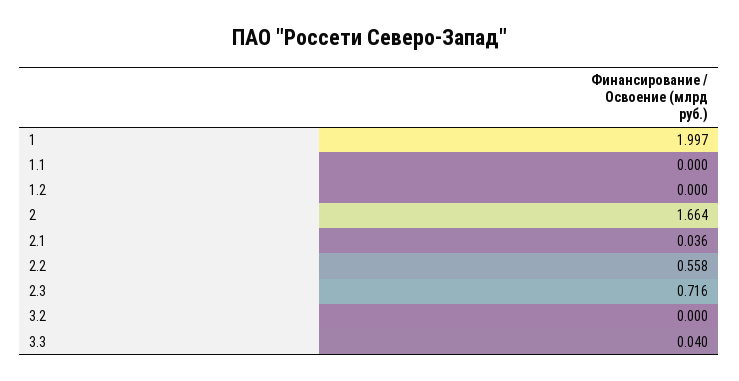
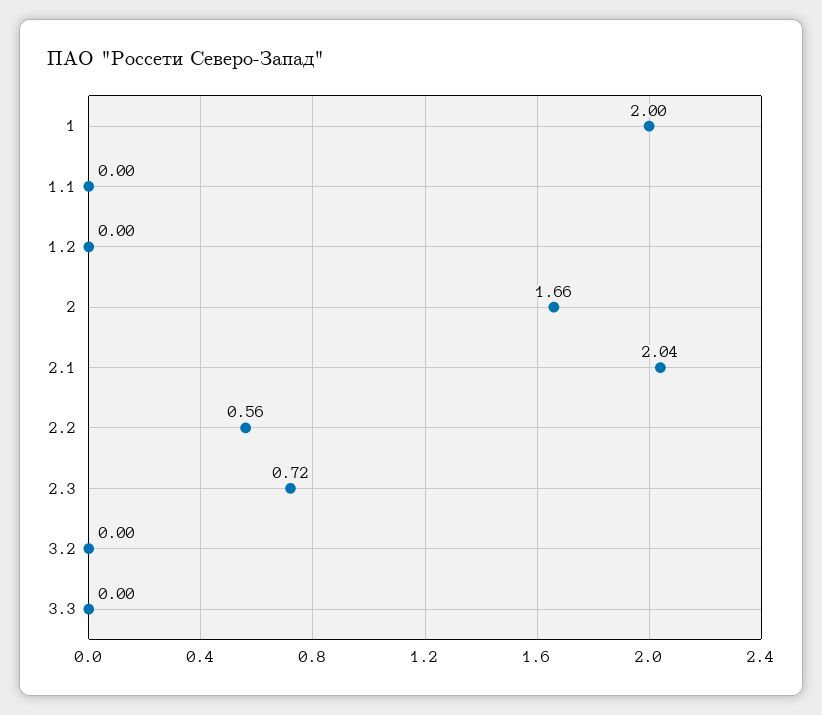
  {
    "1": 1.997,
    "1.1": 0,
    "1.2": 0,
    "2": 1.664,
-   "2.1": 0.036,
+   "2.1": 2.04,
    "2.2": 0.558,
    "2.3": 0.716,
    "3.2": 0,
-   "3.3": 0.04
+   "3.3": 0
  }

